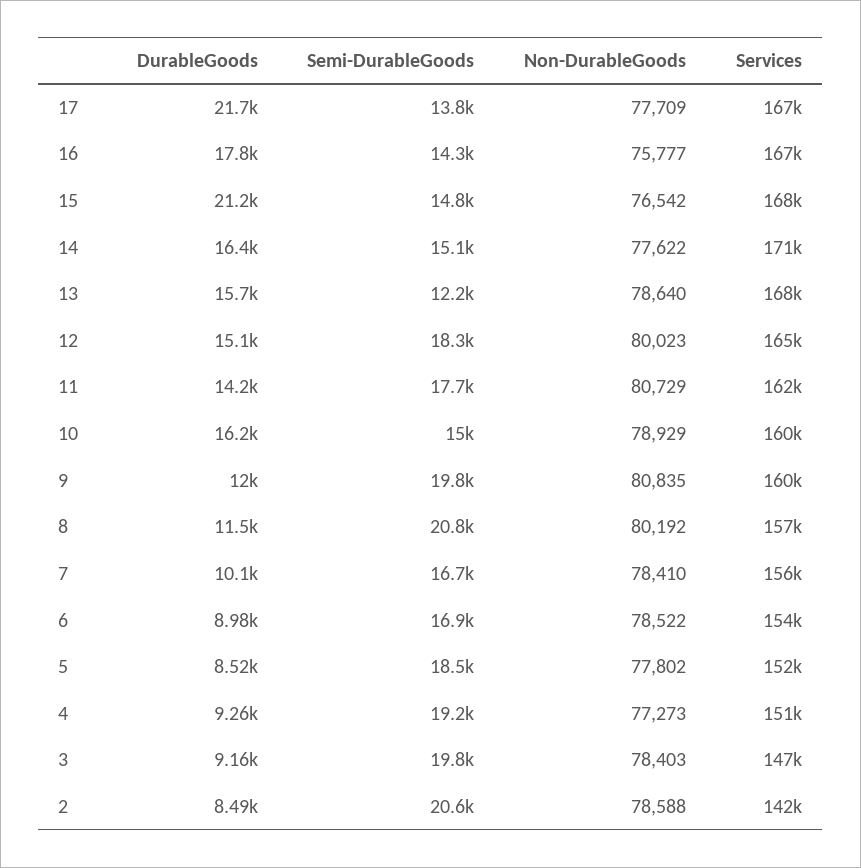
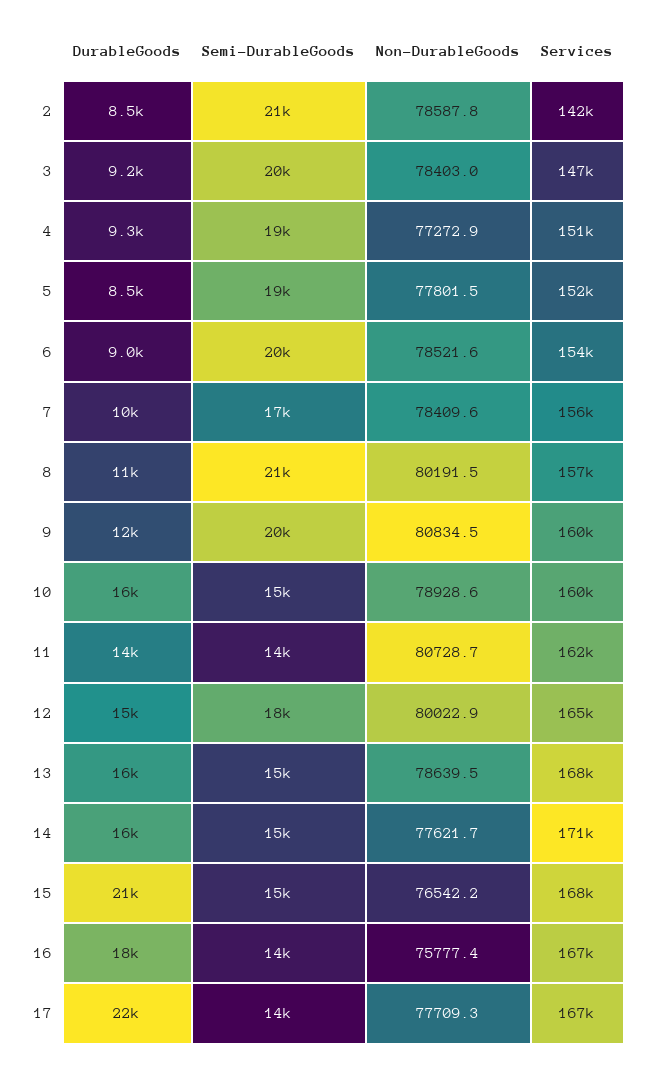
  {
    "DurableGoods": {
      "17": 21700,
      "16": 17800,
      "15": 21200,
      "14": 16400,
      "13": 15700,
      "12": 15100,
      "11": 14200,
      "10": 16200,
      "9": 12000,
      "8": 11500,
      "7": 10100,
      "6": 8980,
      "5": 8520,
      "4": 9260,
      "3": 9160,
      "2": 8490
    },
    "Semi-DurableGoods": {
      "17": 13800,
      "16": 14300,
      "15": 14800,
      "14": 15100,
-     "13": 12200,
+     "13": 15000,
      "12": 18300,
-     "11": 17700,
+     "11": 14000,
      "10": 15000,
      "9": 19800,
      "8": 20800,
      "7": 16700,
-     "6": 16900,
+     "6": 20000,
      "5": 18500,
      "4": 19200,
      "3": 19800,
      "2": 20600
    },
    "Non-DurableGoods": {
      "17": 77709.3,
      "16": 75777.4,
      "15": 76542.2,
      "14": 77621.7,
      "13": 78639.5,
      "12": 80022.9,
      "11": 80728.7,
      "10": 78928.6,
      "9": 80834.5,
      "8": 80191.5,
      "7": 78409.6,
      "6": 78521.6,
      "5": 77801.5,
      "4": 77272.9,
      "3": 78403,
      "2": 78587.8
    },
    "Services": {
      "17": 167000,
      "16": 167000,
      "15": 168000,
      "14": 171000,
      "13": 168000,
      "12": 165000,
      "11": 162000,
      "10": 160000,
      "9": 160000,
      "8": 157000,
      "7": 156000,
      "6": 154000,
      "5": 152000,
      "4": 151000,
      "3": 147000,
      "2": 142000
    }
  }

